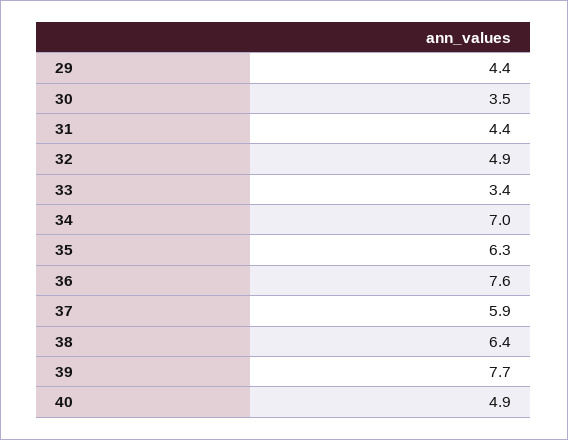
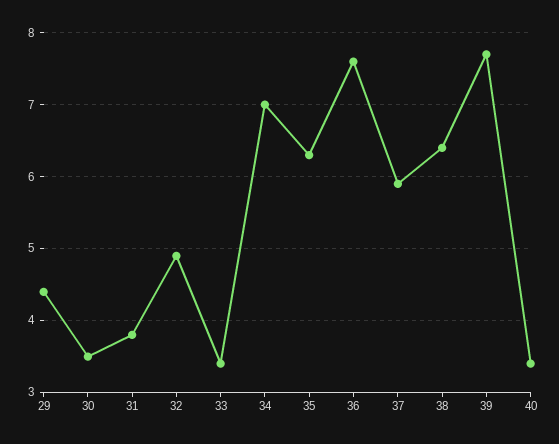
  {
    "29": 4.4,
    "30": 3.5,
-   "31": 4.4,
+   "31": 3.8,
    "32": 4.9,
    "33": 3.4,
    "34": 7,
    "35": 6.3,
    "36": 7.6,
    "37": 5.9,
    "38": 6.4,
    "39": 7.7,
-   "40": 4.9
+   "40": 3.4
  }

